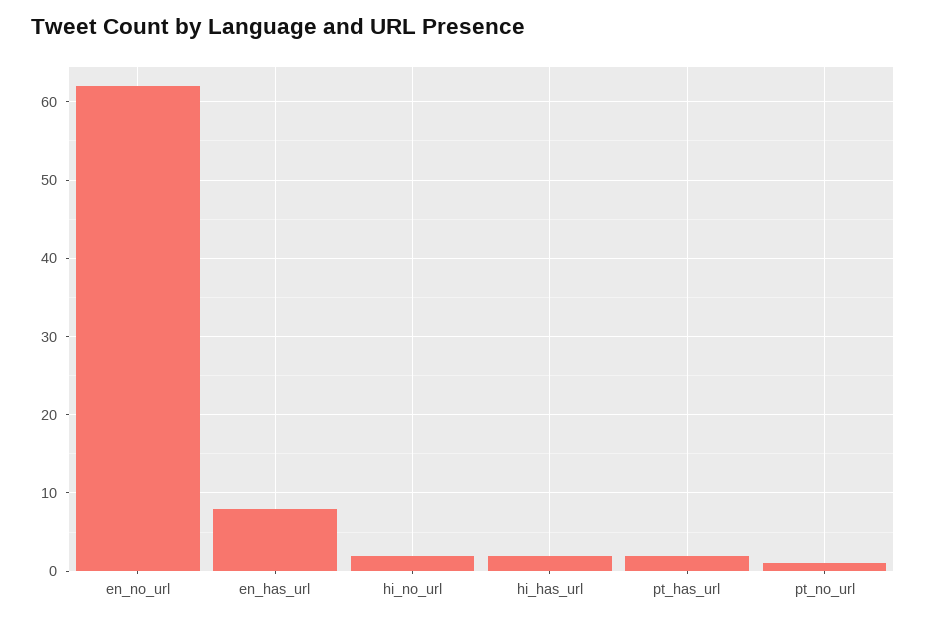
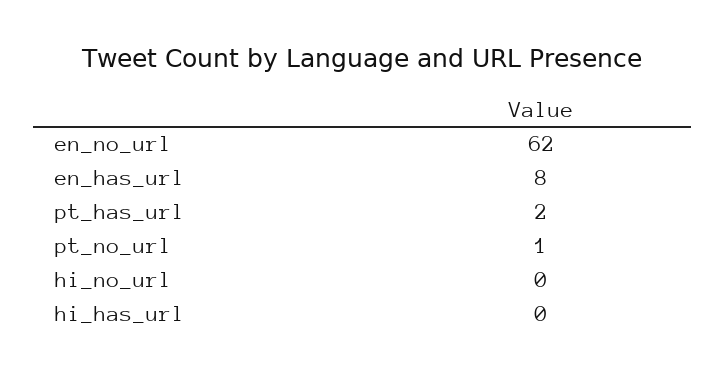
  {
    "en_no_url": 62,
    "en_has_url": 8,
-   "hi_no_url": 2,
+   "hi_no_url": 0,
-   "hi_has_url": 2,
+   "hi_has_url": 0,
    "pt_has_url": 2,
    "pt_no_url": 1
  }

